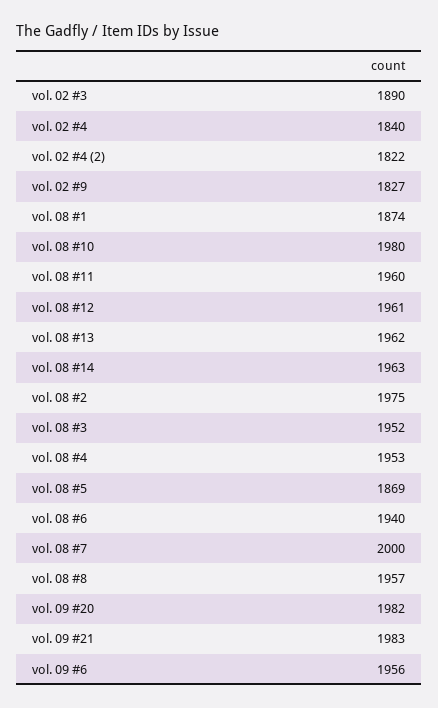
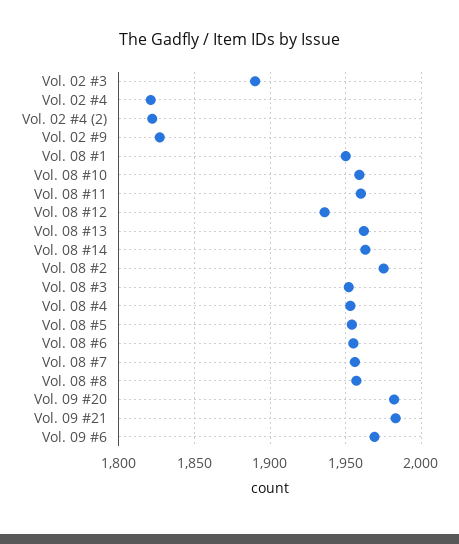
  {
    "vol. 02 #3": 1890,
-   "vol. 02 #4": 1840,
+   "vol. 02 #4": 1820,
    "vol. 02 #4 (2)": 1822,
    "vol. 02 #9": 1827,
-   "vol. 08 #1": 1874,
+   "vol. 08 #1": 1950,
-   "vol. 08 #10": 1980,
+   "vol. 08 #10": 1960,
    "vol. 08 #11": 1960,
-   "vol. 08 #12": 1961,
+   "vol. 08 #12": 1935,
    "vol. 08 #13": 1962,
    "vol. 08 #14": 1963,
    "vol. 08 #2": 1975,
    "vol. 08 #3": 1952,
    "vol. 08 #4": 1953,
-   "vol. 08 #5": 1869,
+   "vol. 08 #5": 1955,
-   "vol. 08 #6": 1940,
+   "vol. 08 #6": 1955,
-   "vol. 08 #7": 2000,
+   "vol. 08 #7": 1955,
    "vol. 08 #8": 1957,
    "vol. 09 #20": 1982,
    "vol. 09 #21": 1983,
-   "vol. 09 #6": 1956
+   "vol. 09 #6": 1970
  }

